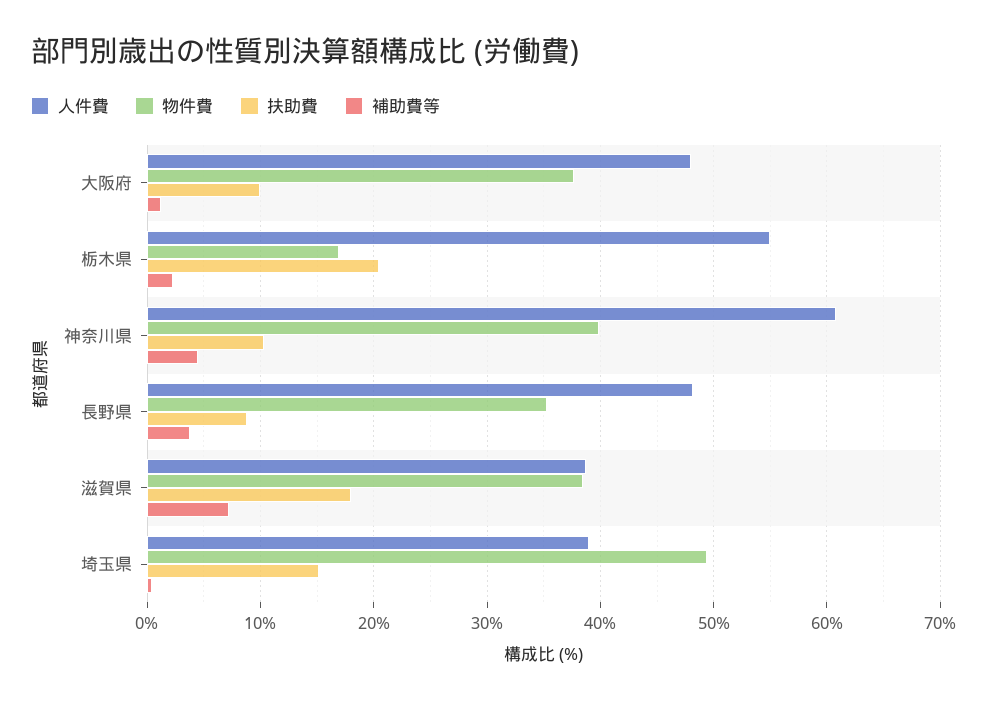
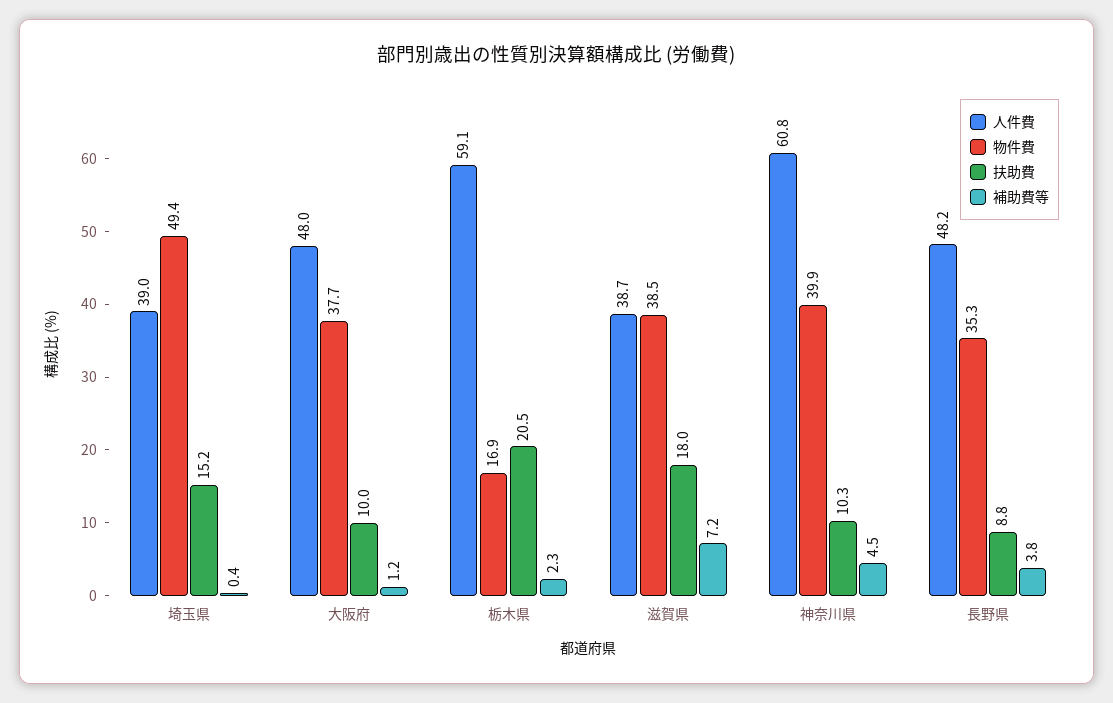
  {
    "人件費": {
      "大阪府": 48,
-     "栃木県": 55,
+     "栃木県": 59.1,
      "神奈川県": 60.8,
      "長野県": 48.2,
      "滋賀県": 38.7,
      "埼玉県": 39
    },
    "物件費": {
      "大阪府": 37.7,
      "栃木県": 16.9,
      "神奈川県": 39.9,
      "長野県": 35.3,
      "滋賀県": 38.5,
      "埼玉県": 49.4
    },
    "扶助費": {
      "大阪府": 10,
      "栃木県": 20.5,
      "神奈川県": 10.3,
      "長野県": 8.8,
      "滋賀県": 18,
      "埼玉県": 15.2
    },
    "補助費等": {
      "大阪府": 1.2,
      "栃木県": 2.3,
      "神奈川県": 4.5,
      "長野県": 3.8,
      "滋賀県": 7.2,
      "埼玉県": 0.4
    }
  }

